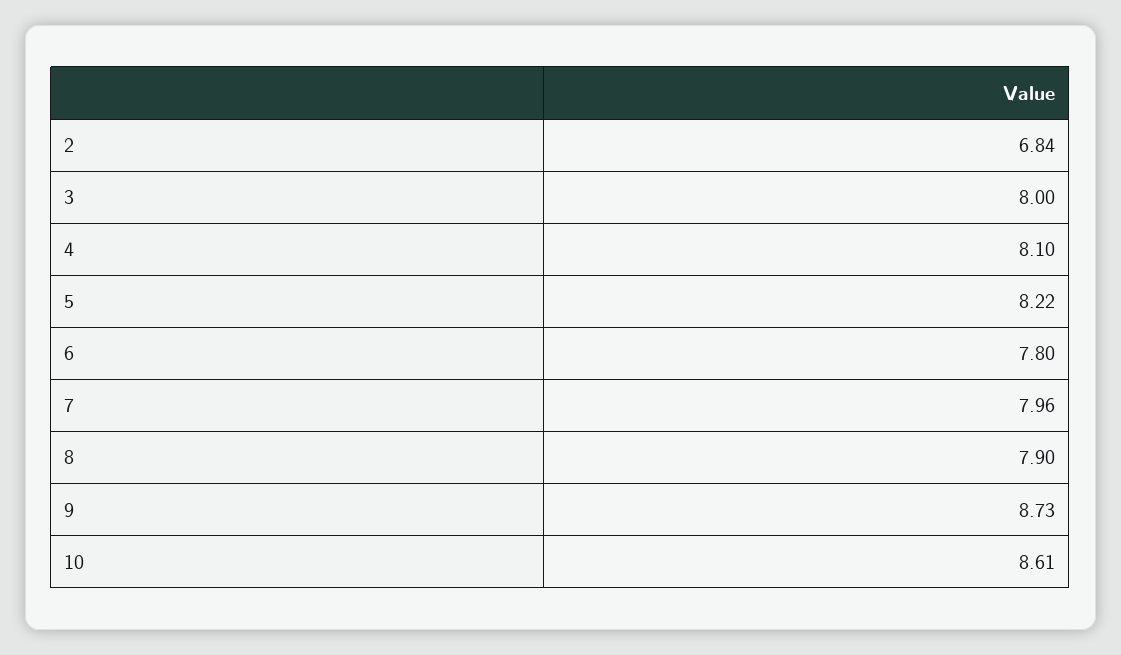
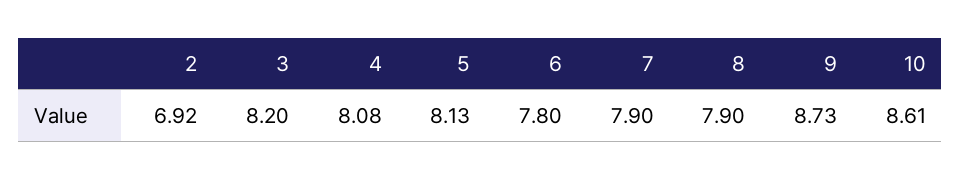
  {
-   "2": 6.84,
+   "2": 6.92,
-   "3": 8,
+   "3": 8.2,
-   "4": 8.1,
+   "4": 8.08,
-   "5": 8.22,
+   "5": 8.13,
    "6": 7.8,
-   "7": 7.96,
+   "7": 7.9,
    "8": 7.9,
    "9": 8.73,
    "10": 8.61
  }

